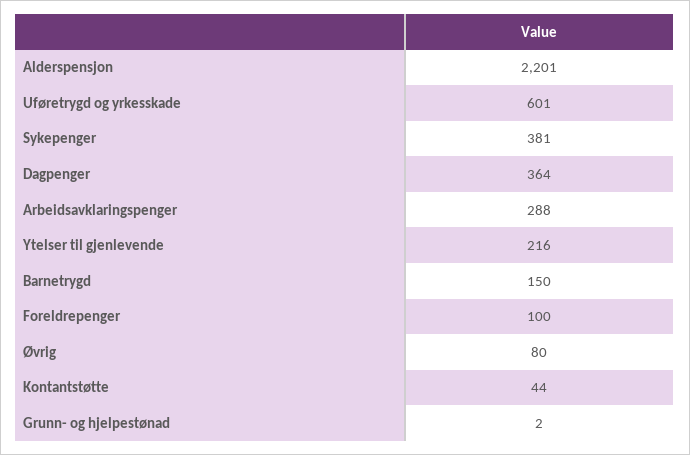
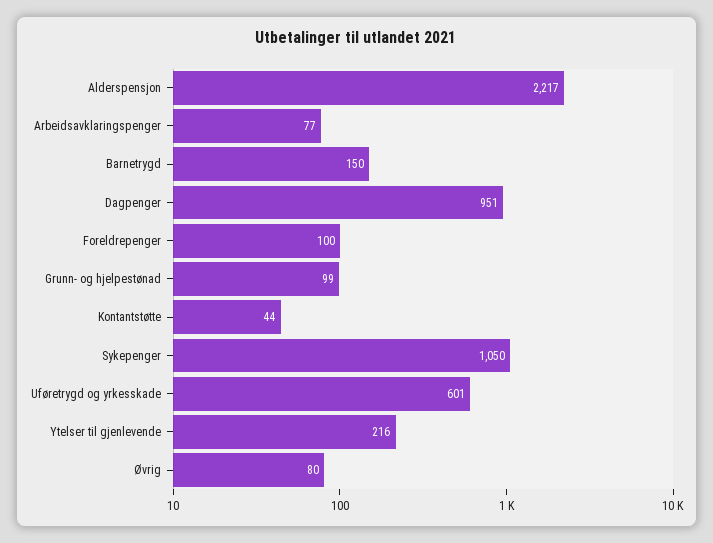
  {
-   "Alderspensjon": 2201,
+   "Alderspensjon": 2217,
    "Uføretrygd og yrkesskade": 601,
-   "Sykepenger": 381,
+   "Sykepenger": 1050,
-   "Dagpenger": 364,
+   "Dagpenger": 951,
-   "Arbeidsavklaringspenger": 288,
+   "Arbeidsavklaringspenger": 77,
    "Ytelser til gjenlevende": 216,
    "Barnetrygd": 150,
    "Foreldrepenger": 100,
    "Øvrig": 80,
    "Kontantstøtte": 44,
-   "Grunn- og hjelpestønad": 2
+   "Grunn- og hjelpestønad": 99
  }

